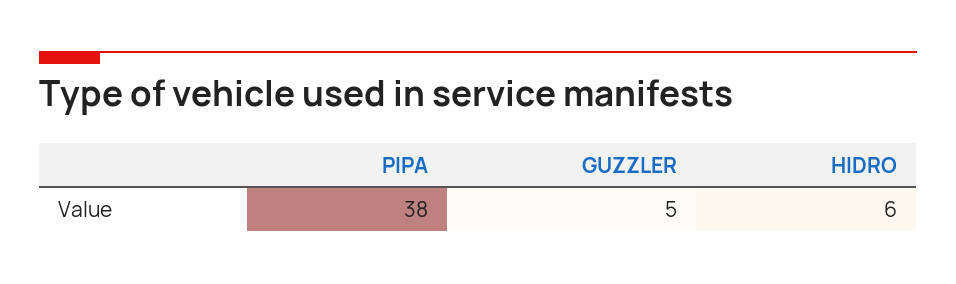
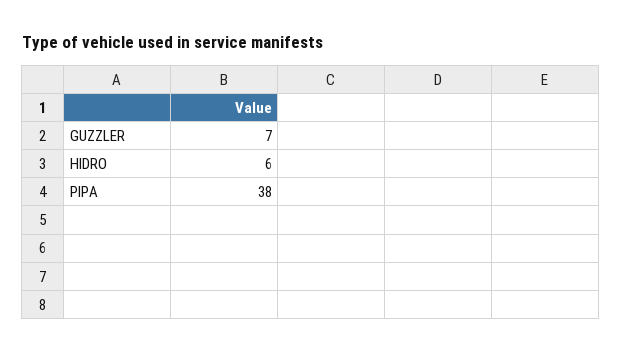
  {
    "PIPA": 38,
-   "GUZZLER": 5,
+   "GUZZLER": 7,
    "HIDRO": 6
  }

